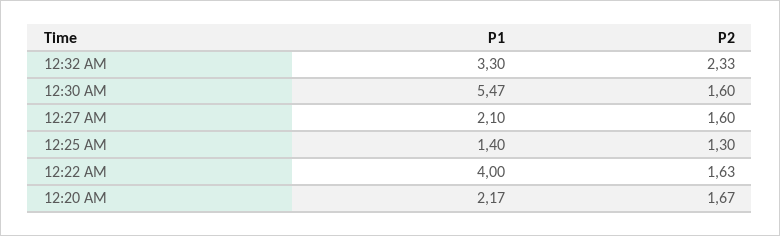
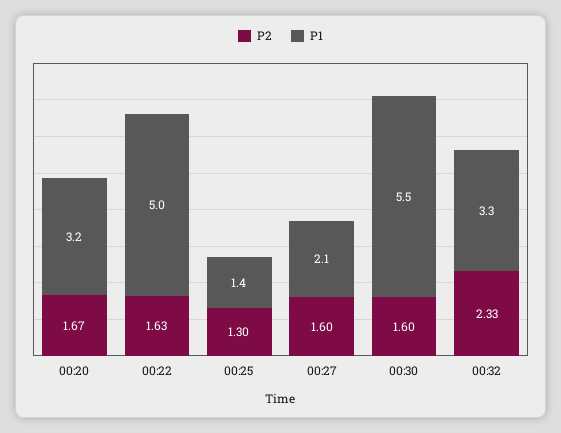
  {
    "P1": {
      "12:32 AM": 3.3,
      "12:30 AM": 5.47,
      "12:27 AM": 2.1,
      "12:25 AM": 1.4,
-     "12:22 AM": 4,
+     "12:22 AM": 5,
-     "12:20 AM": 2.17
+     "12:20 AM": 3.2
    },
    "P2": {
      "12:32 AM": 2.33,
      "12:30 AM": 1.6,
      "12:27 AM": 1.6,
      "12:25 AM": 1.3,
      "12:22 AM": 1.63,
      "12:20 AM": 1.67
    }
  }

